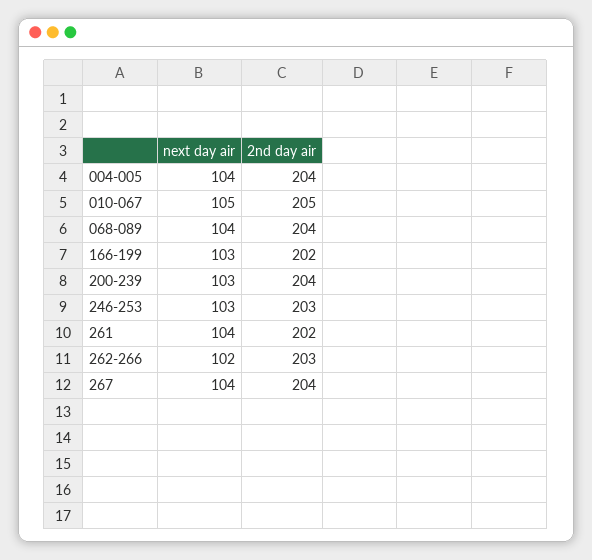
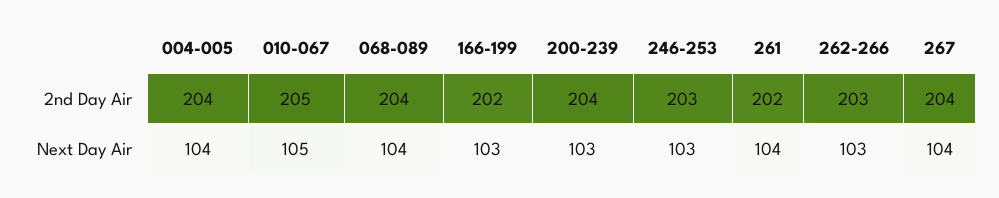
  {
    "next day air": {
      "004-005": 104,
      "010-067": 105,
      "068-089": 104,
      "166-199": 103,
      "200-239": 103,
      "246-253": 103,
      "261": 104,
-     "262-266": 102,
+     "262-266": 103,
      "267": 104
    },
    "2nd day air": {
      "004-005": 204,
      "010-067": 205,
      "068-089": 204,
      "166-199": 202,
      "200-239": 204,
      "246-253": 203,
      "261": 202,
      "262-266": 203,
      "267": 204
    }
  }

